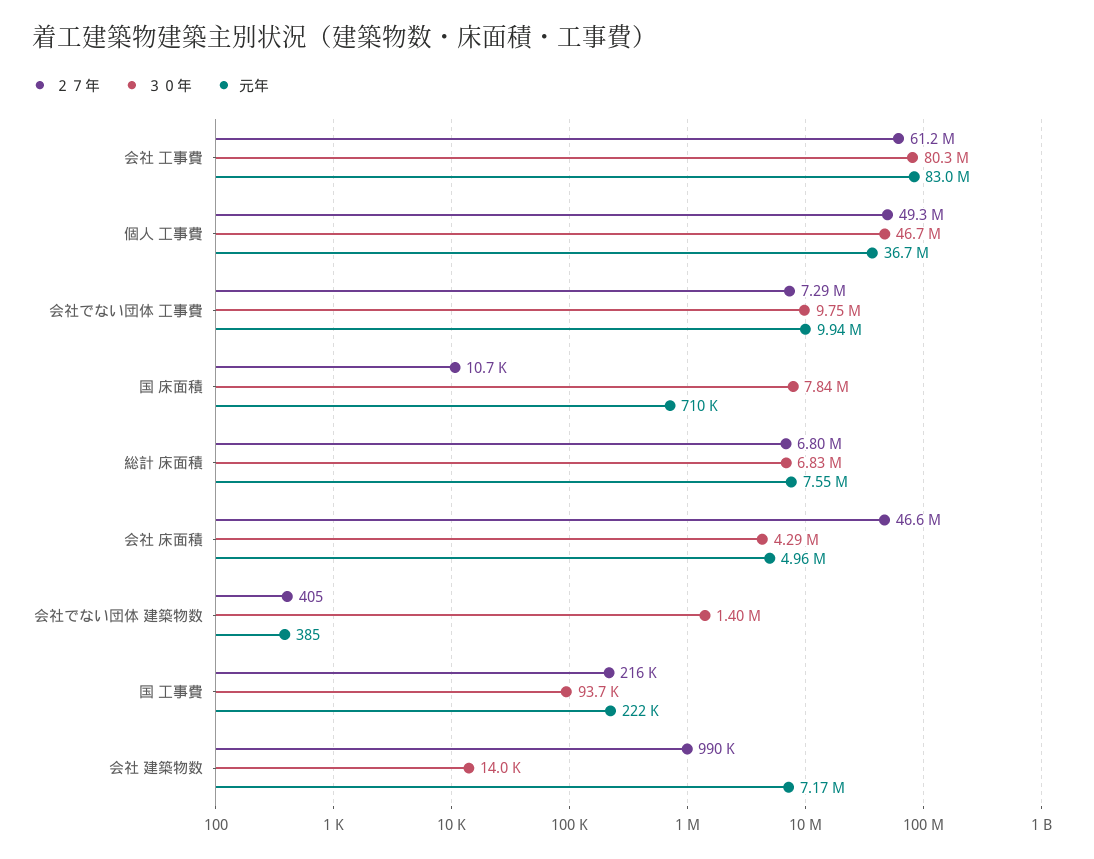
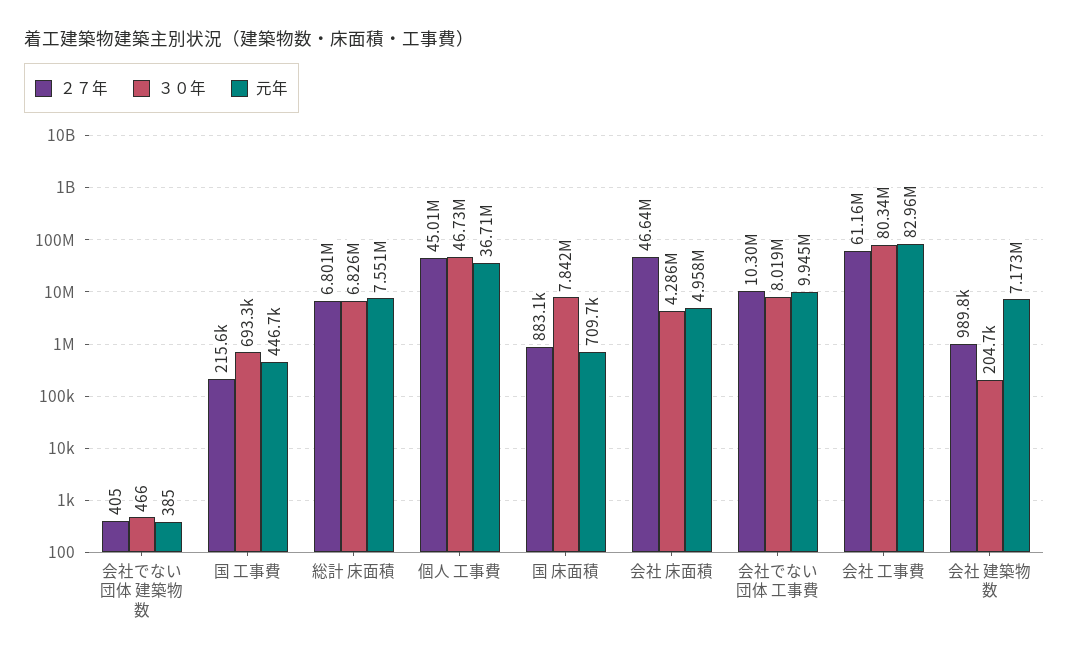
  {
    "２７年": {
      "会社 工事費": 61160000,
-     "個人 工事費": 49300000,
+     "個人 工事費": 45010000,
-     "会社でない団体 工事費": 7290000,
+     "会社でない団体 工事費": 10300000,
-     "国 床面積": 10700,
+     "国 床面積": 883100,
      "総計 床面積": 6801000,
      "会社 床面積": 46640000,
      "会社でない団体 建築物数": 405,
      "国 工事費": 215600,
      "会社 建築物数": 989800
    },
    "３０年": {
      "会社 工事費": 80340000,
      "個人 工事費": 46730000,
-     "会社でない団体 工事費": 9750000,
+     "会社でない団体 工事費": 8019000,
      "国 床面積": 7842000,
      "総計 床面積": 6826000,
      "会社 床面積": 4286000,
-     "会社でない団体 建築物数": 1400000,
+     "会社でない団体 建築物数": 466,
-     "国 工事費": 93700,
+     "国 工事費": 693300,
-     "会社 建築物数": 14000
+     "会社 建築物数": 204700
    },
    "元年": {
      "会社 工事費": 82960000,
      "個人 工事費": 36710000,
      "会社でない団体 工事費": 9945000,
      "国 床面積": 709700,
      "総計 床面積": 7551000,
      "会社 床面積": 4958000,
      "会社でない団体 建築物数": 385,
-     "国 工事費": 222000,
+     "国 工事費": 446700,
      "会社 建築物数": 7173000
    }
  }

